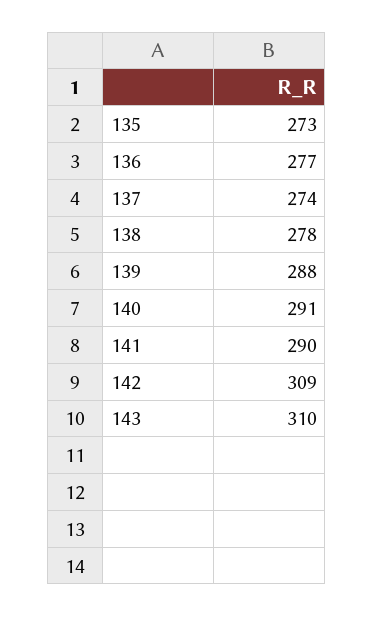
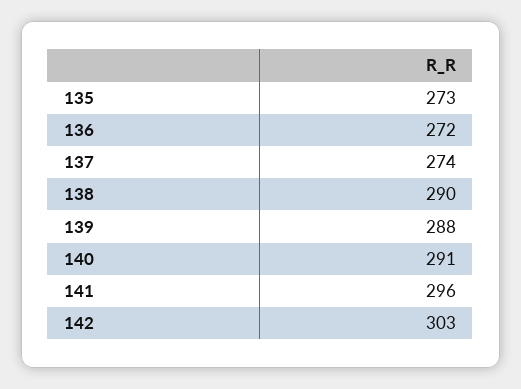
  {
    "135": 273,
-   "136": 277,
+   "136": 272,
    "137": 274,
-   "138": 278,
+   "138": 290,
    "139": 288,
    "140": 291,
-   "141": 290,
+   "141": 296,
-   "142": 309,
+   "142": 303
-   "143": 310
  }

